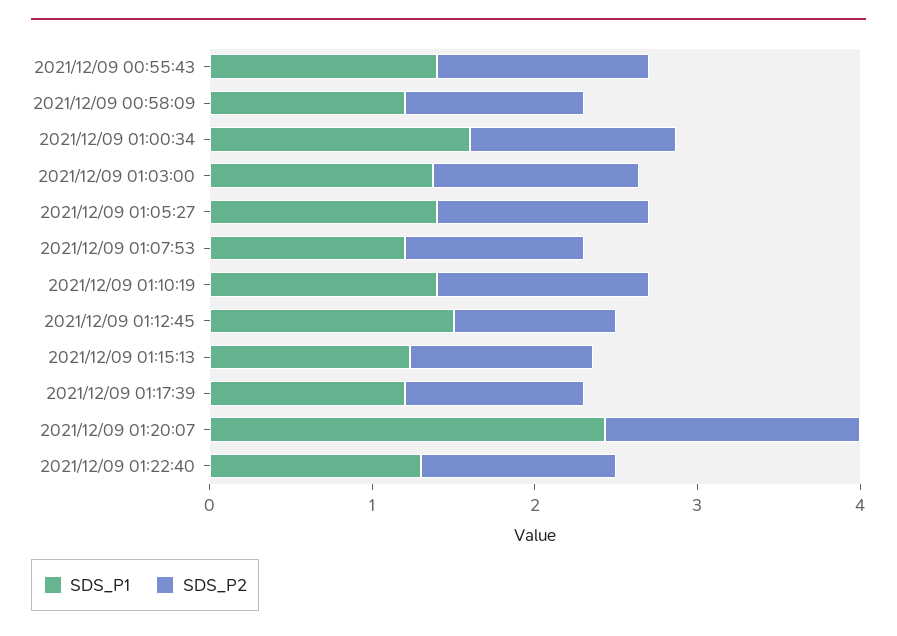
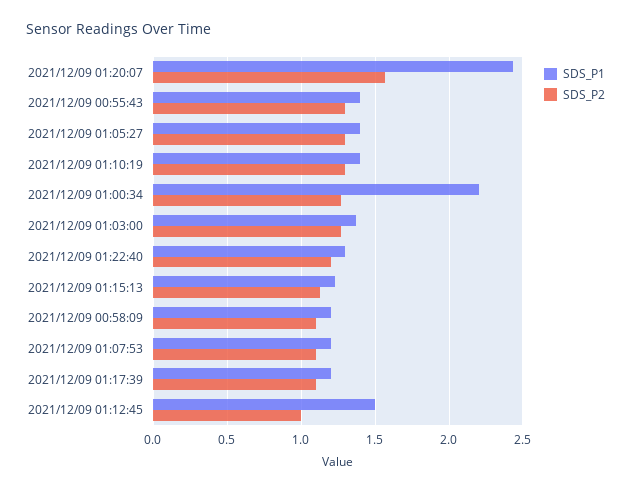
  {
    "SDS_P1": {
      "2021/12/09 00:55:43": 1.4,
      "2021/12/09 00:58:09": 1.2,
-     "2021/12/09 01:00:34": 1.6,
+     "2021/12/09 01:00:34": 2.2,
      "2021/12/09 01:03:00": 1.35,
      "2021/12/09 01:05:27": 1.4,
      "2021/12/09 01:07:53": 1.2,
      "2021/12/09 01:10:19": 1.4,
      "2021/12/09 01:12:45": 1.5,
      "2021/12/09 01:15:13": 1.25,
      "2021/12/09 01:17:39": 1.2,
      "2021/12/09 01:20:07": 2.45,
      "2021/12/09 01:22:40": 1.3
    },
    "SDS_P2": {
      "2021/12/09 00:55:43": 1.3,
      "2021/12/09 00:58:09": 1.1,
      "2021/12/09 01:00:34": 1.25,
      "2021/12/09 01:03:00": 1.25,
      "2021/12/09 01:05:27": 1.3,
      "2021/12/09 01:07:53": 1.1,
      "2021/12/09 01:10:19": 1.3,
      "2021/12/09 01:12:45": 1,
      "2021/12/09 01:15:13": 1.15,
      "2021/12/09 01:17:39": 1.1,
      "2021/12/09 01:20:07": 1.55,
      "2021/12/09 01:22:40": 1.2
    }
  }

